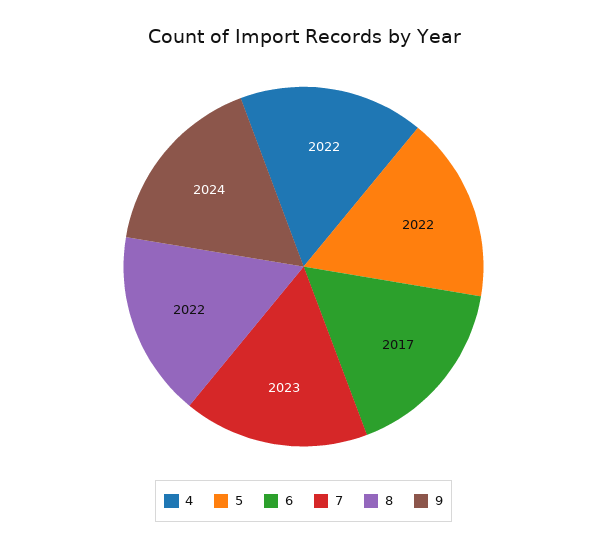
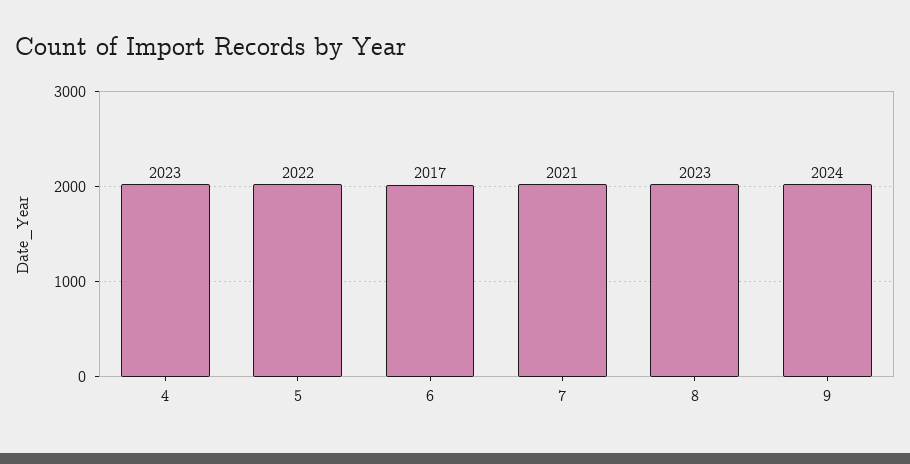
  {
-   "4": 2022,
+   "4": 2023,
    "5": 2022,
    "6": 2017,
-   "7": 2023,
+   "7": 2021,
-   "8": 2022,
+   "8": 2023,
    "9": 2024
  }

